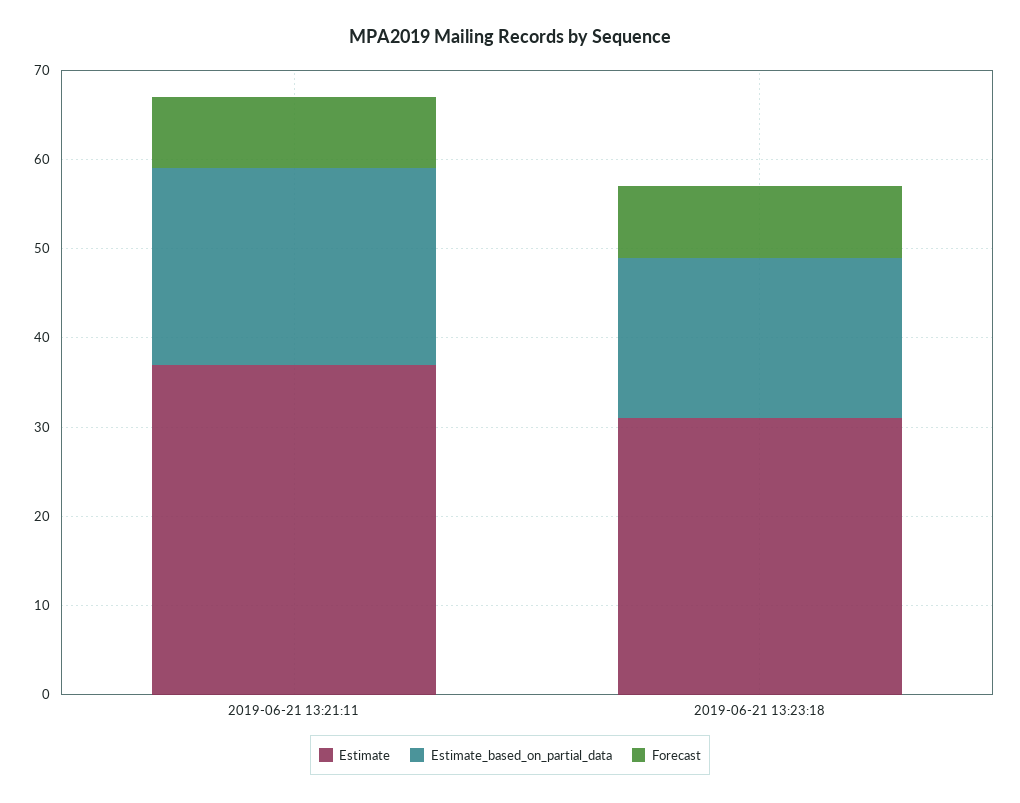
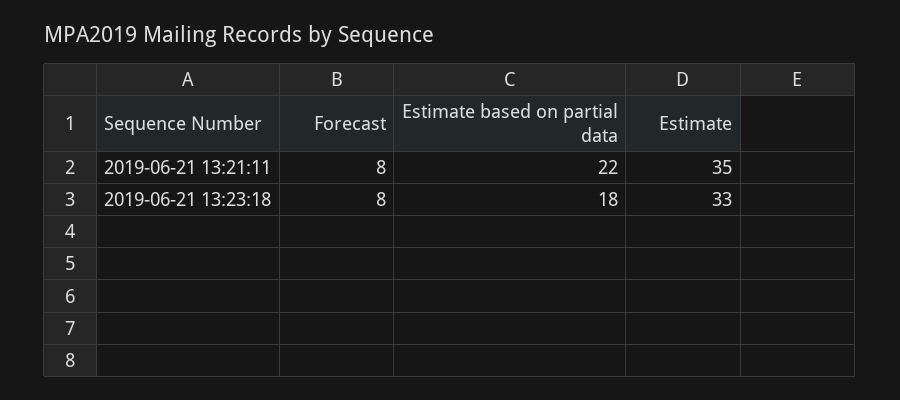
  {
    "Estimate": {
-     "2019-06-21 13:21:11": 37,
+     "2019-06-21 13:21:11": 35,
-     "2019-06-21 13:23:18": 31
+     "2019-06-21 13:23:18": 33
    },
    "Estimate_based_on_partial_data": {
      "2019-06-21 13:21:11": 22,
      "2019-06-21 13:23:18": 18
    },
    "Forecast": {
      "2019-06-21 13:21:11": 8,
      "2019-06-21 13:23:18": 8
    }
  }

